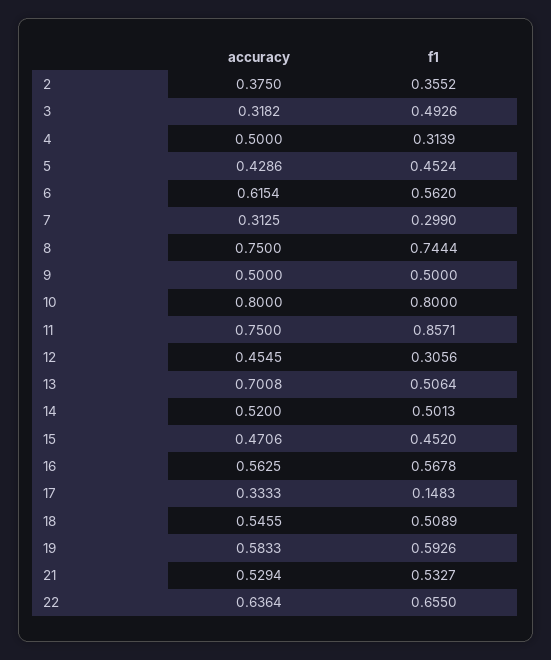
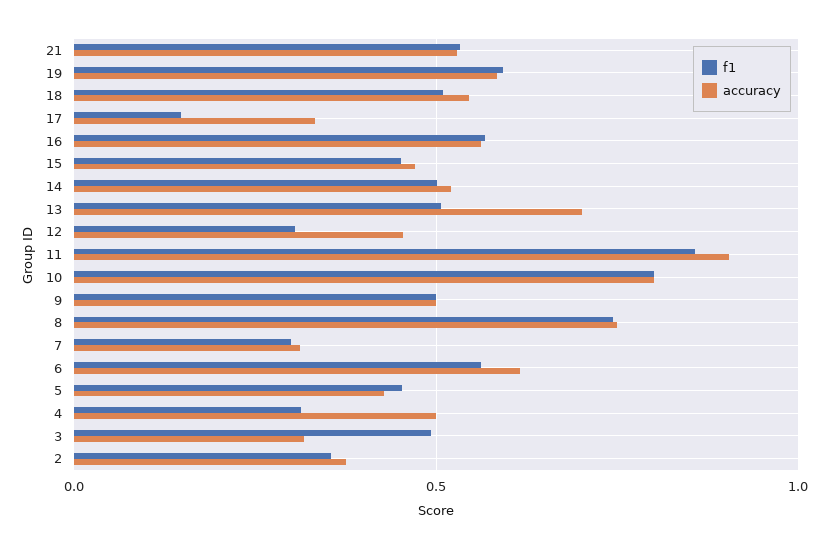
  {
    "accuracy": {
      "2": 0.375,
      "3": 0.3182,
      "4": 0.5,
      "5": 0.4286,
      "6": 0.6154,
      "7": 0.3125,
      "8": 0.75,
      "9": 0.5,
      "10": 0.8,
-     "11": 0.75,
+     "11": 0.9,
      "12": 0.4545,
      "13": 0.7008,
      "14": 0.52,
      "15": 0.4706,
      "16": 0.5625,
      "17": 0.3333,
      "18": 0.5455,
      "19": 0.5833,
-     "21": 0.5294,
+     "21": 0.5294
-     "22": 0.6364
    },
    "f1": {
      "2": 0.3552,
      "3": 0.4926,
      "4": 0.3139,
      "5": 0.4524,
      "6": 0.562,
      "7": 0.299,
      "8": 0.7444,
      "9": 0.5,
      "10": 0.8,
      "11": 0.8571,
      "12": 0.3056,
      "13": 0.5064,
      "14": 0.5013,
      "15": 0.452,
      "16": 0.5678,
      "17": 0.1483,
      "18": 0.5089,
      "19": 0.5926,
-     "21": 0.5327,
+     "21": 0.5327
-     "22": 0.655
    }
  }

